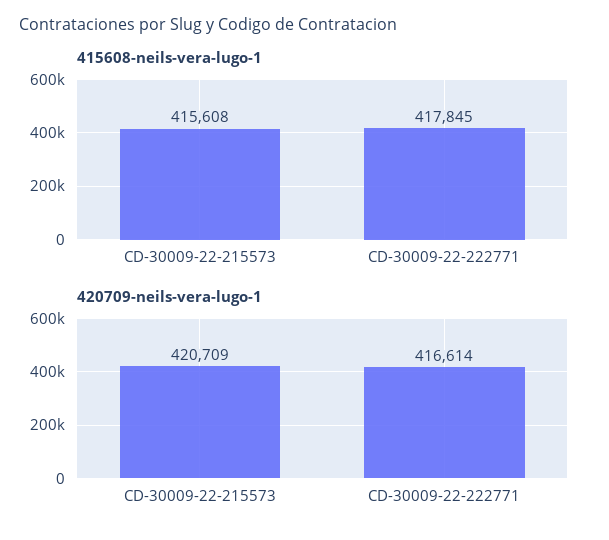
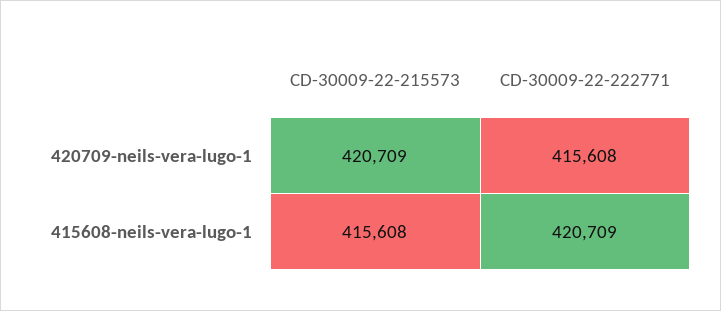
  {
    "415608-neils-vera-lugo-1": {
      "CD-30009-22-215573": 415608,
-     "CD-30009-22-222771": 417845
+     "CD-30009-22-222771": 420709
    },
    "420709-neils-vera-lugo-1": {
      "CD-30009-22-215573": 420709,
-     "CD-30009-22-222771": 416614
+     "CD-30009-22-222771": 415608
    }
  }

